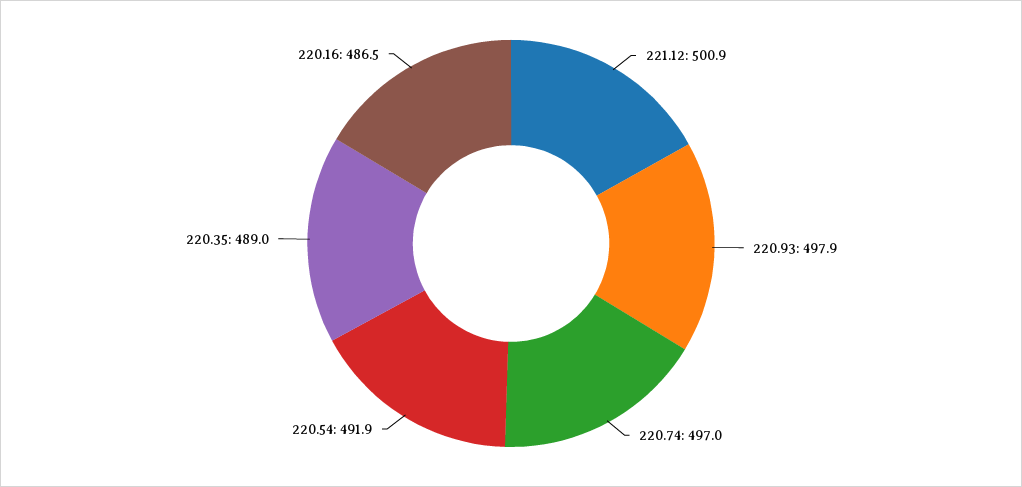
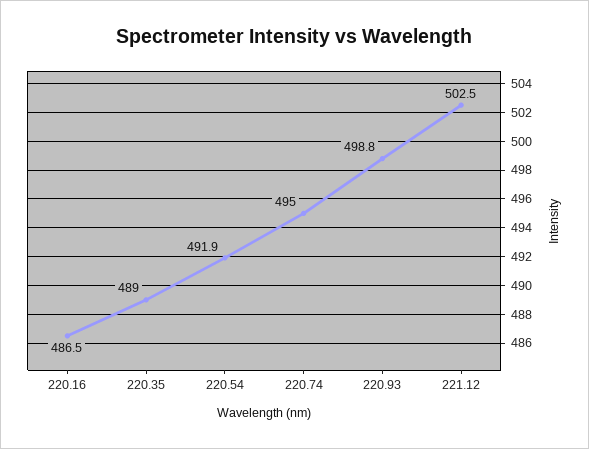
  {
-   "221.12": 500.9,
+   "221.12": 502.5,
-   "220.93": 497.9,
+   "220.93": 498.8,
-   "220.74": 497,
+   "220.74": 495,
    "220.54": 491.9,
    "220.35": 489,
    "220.16": 486.5
  }

